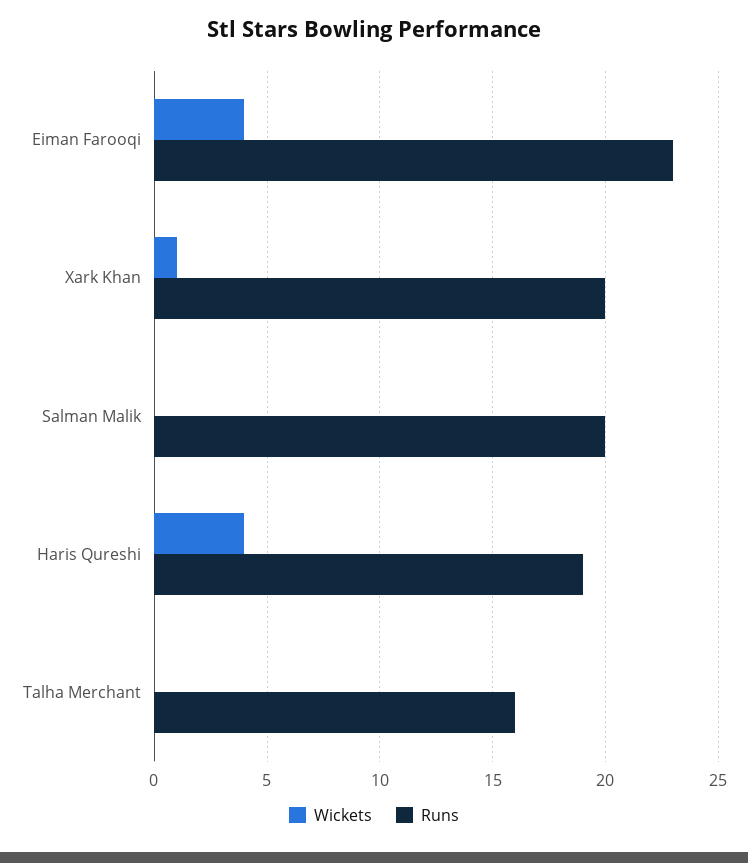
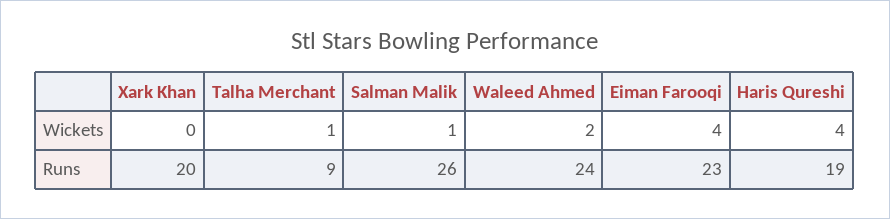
  {
    "Wickets": {
      "Eiman Farooqi": 4,
-     "Xark Khan": 1,
+     "Xark Khan": 0,
-     "Salman Malik": 0,
+     "Salman Malik": 1,
      "Haris Qureshi": 4,
-     "Talha Merchant": 0
+     "Talha Merchant": 1,
+     "Waleed Ahmed": 2
    },
    "Runs": {
      "Eiman Farooqi": 23,
      "Xark Khan": 20,
-     "Salman Malik": 20,
+     "Salman Malik": 26,
      "Haris Qureshi": 19,
-     "Talha Merchant": 16
+     "Talha Merchant": 9,
+     "Waleed Ahmed": 24
    }
  }

